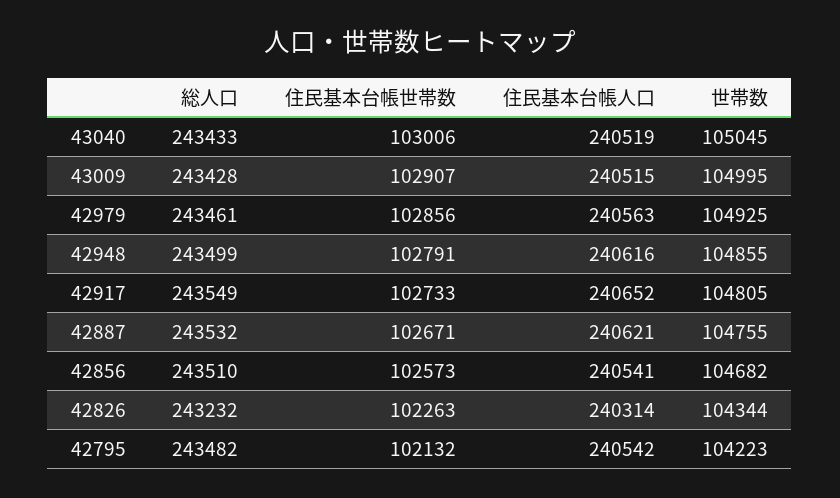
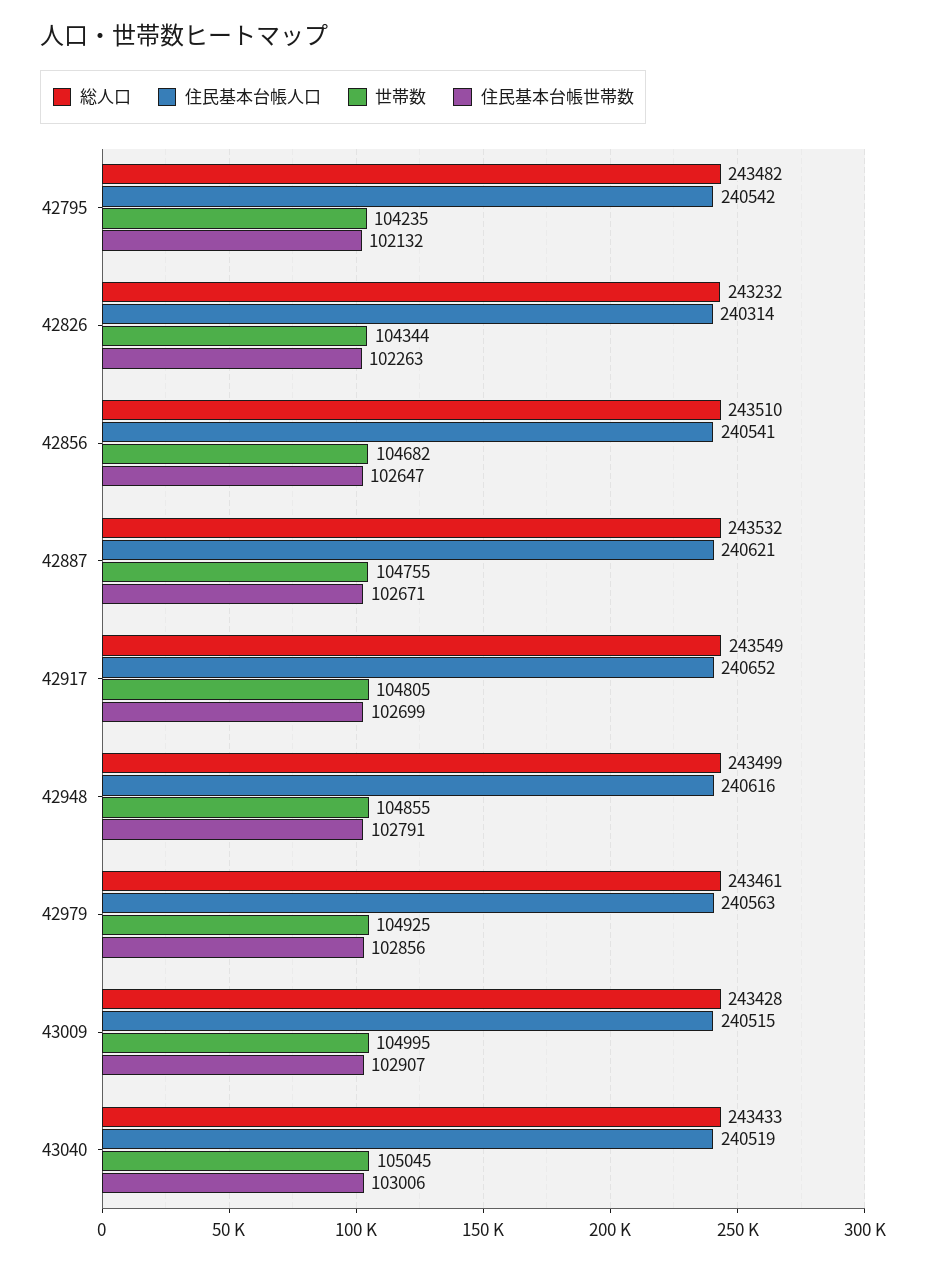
  {
    "総人口": {
      "43040": 243433,
      "43009": 243428,
      "42979": 243461,
      "42948": 243499,
      "42917": 243549,
      "42887": 243532,
      "42856": 243510,
      "42826": 243232,
      "42795": 243482
    },
    "住民基本台帳世帯数": {
      "43040": 103006,
      "43009": 102907,
      "42979": 102856,
      "42948": 102791,
-     "42917": 102733,
+     "42917": 102699,
      "42887": 102671,
-     "42856": 102573,
+     "42856": 102647,
      "42826": 102263,
      "42795": 102132
    },
    "住民基本台帳人口": {
      "43040": 240519,
      "43009": 240515,
      "42979": 240563,
      "42948": 240616,
      "42917": 240652,
      "42887": 240621,
      "42856": 240541,
      "42826": 240314,
      "42795": 240542
    },
    "世帯数": {
      "43040": 105045,
      "43009": 104995,
      "42979": 104925,
      "42948": 104855,
      "42917": 104805,
      "42887": 104755,
      "42856": 104682,
      "42826": 104344,
-     "42795": 104223
+     "42795": 104235
    }
  }

